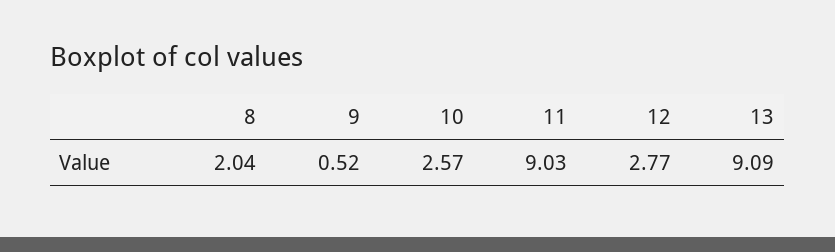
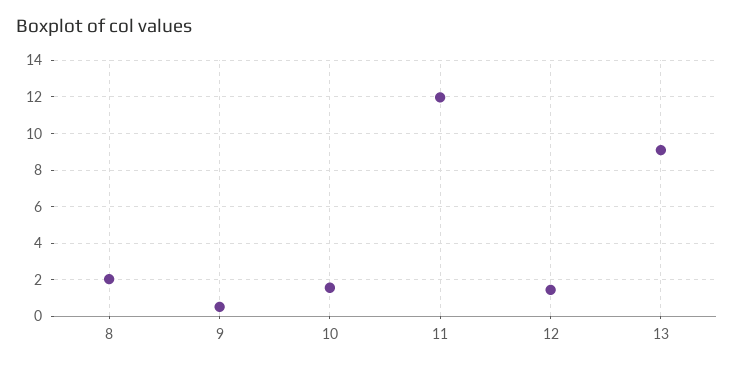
  {
    "8": 2.04,
    "9": 0.52,
-   "10": 2.57,
+   "10": 1.5,
-   "11": 9.03,
+   "11": 12,
-   "12": 2.77,
+   "12": 1.5,
    "13": 9.09
  }

